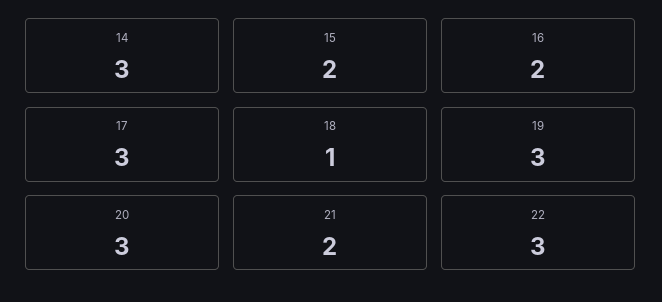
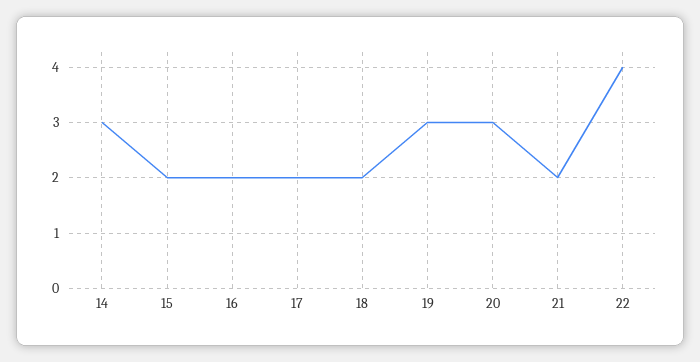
  {
    "14": 3,
    "15": 2,
    "16": 2,
-   "17": 3,
+   "17": 2,
-   "18": 1,
+   "18": 2,
    "19": 3,
    "20": 3,
    "21": 2,
-   "22": 3
+   "22": 4
  }

